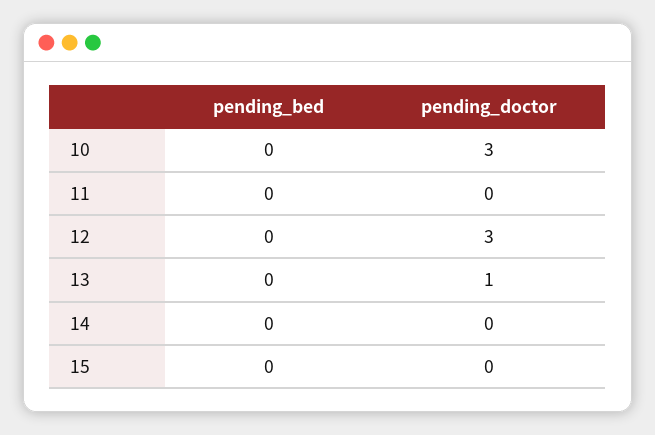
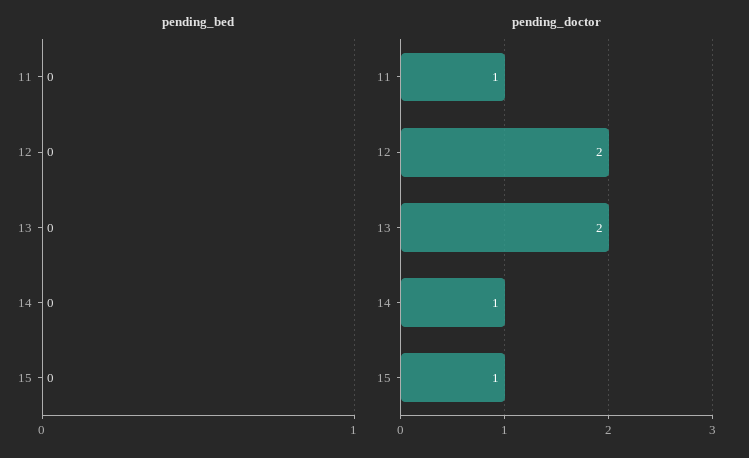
  {
    "pending_bed": {
-     "10": 0,
      "11": 0,
      "12": 0,
      "13": 0,
      "14": 0,
      "15": 0
    },
    "pending_doctor": {
-     "10": 3,
-     "11": 0,
+     "11": 1,
-     "12": 3,
+     "12": 2,
-     "13": 1,
+     "13": 2,
-     "14": 0,
+     "14": 1,
-     "15": 0
+     "15": 1
    }
  }

